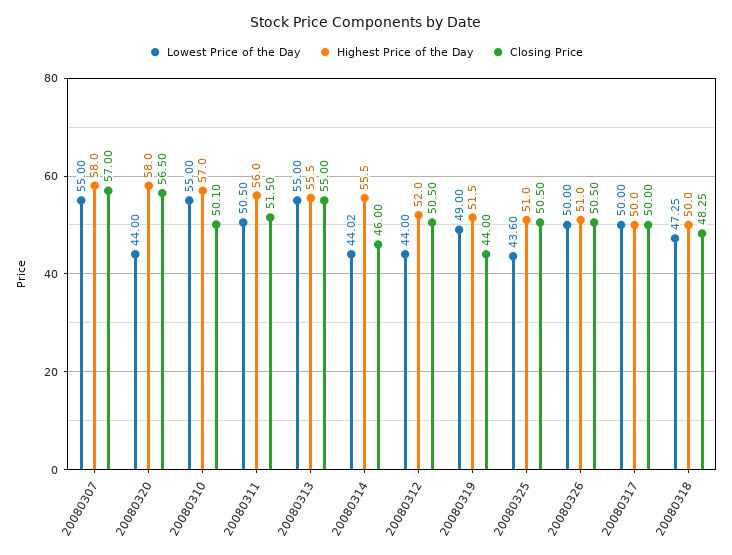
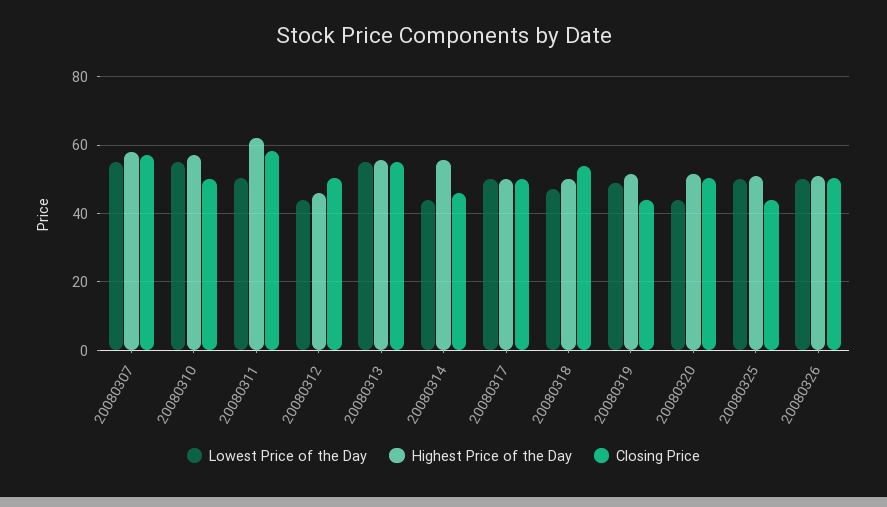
  {
    "Lowest Price of the Day": {
      "20080307": 55,
      "20080320": 44,
      "20080310": 55,
      "20080311": 50.5,
      "20080313": 55,
      "20080314": 44.02,
      "20080312": 44,
      "20080319": 49,
-     "20080325": 43.6,
+     "20080325": 50,
      "20080326": 50,
      "20080317": 50,
      "20080318": 47.25
    },
    "Highest Price of the Day": {
      "20080307": 58,
-     "20080320": 58,
+     "20080320": 52,
      "20080310": 57,
-     "20080311": 56,
+     "20080311": 62,
      "20080313": 55.5,
      "20080314": 55.5,
-     "20080312": 52,
+     "20080312": 46,
      "20080319": 51.5,
      "20080325": 51,
      "20080326": 51,
      "20080317": 50,
      "20080318": 50
    },
    "Closing Price": {
      "20080307": 57,
-     "20080320": 56.5,
+     "20080320": 50,
      "20080310": 50.1,
-     "20080311": 51.5,
+     "20080311": 58,
      "20080313": 55,
      "20080314": 46,
      "20080312": 50.5,
      "20080319": 44,
-     "20080325": 50.5,
+     "20080325": 44,
      "20080326": 50.5,
      "20080317": 50,
-     "20080318": 48.25
+     "20080318": 54
    }
  }

